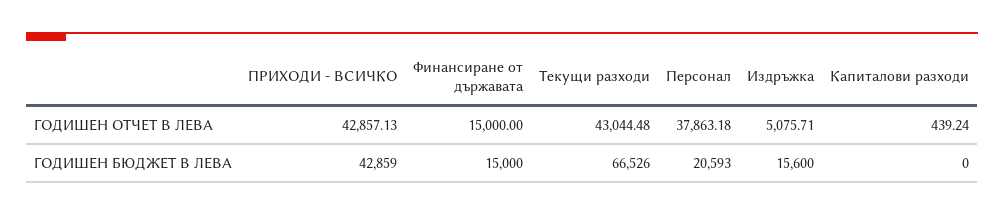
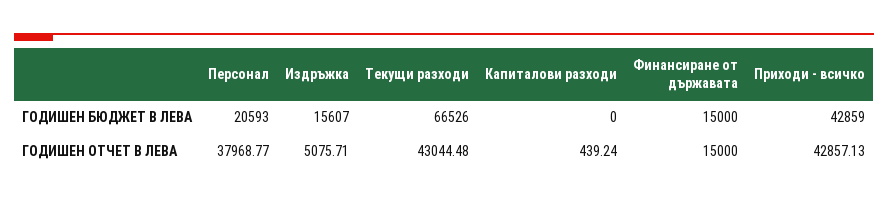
  {
    "ПРИХОДИ - ВСИЧКО": {
      "ГОДИШЕН ОТЧЕТ В ЛЕВА": 42857.13,
      "ГОДИШЕН БЮДЖЕТ В ЛЕВА": 42859
    },
    "Финансиране от държавата": {
      "ГОДИШЕН ОТЧЕТ В ЛЕВА": 15000,
      "ГОДИШЕН БЮДЖЕТ В ЛЕВА": 15000
    },
    "Текущи разходи": {
      "ГОДИШЕН ОТЧЕТ В ЛЕВА": 43044.48,
      "ГОДИШЕН БЮДЖЕТ В ЛЕВА": 66526
    },
    "Персонал": {
-     "ГОДИШЕН ОТЧЕТ В ЛЕВА": 37863.18,
+     "ГОДИШЕН ОТЧЕТ В ЛЕВА": 37968.77,
      "ГОДИШЕН БЮДЖЕТ В ЛЕВА": 20593
    },
    "Издръжка": {
      "ГОДИШЕН ОТЧЕТ В ЛЕВА": 5075.71,
-     "ГОДИШЕН БЮДЖЕТ В ЛЕВА": 15600
+     "ГОДИШЕН БЮДЖЕТ В ЛЕВА": 15607
    },
    "Капиталови разходи": {
      "ГОДИШЕН ОТЧЕТ В ЛЕВА": 439.24,
      "ГОДИШЕН БЮДЖЕТ В ЛЕВА": 0
    }
  }

